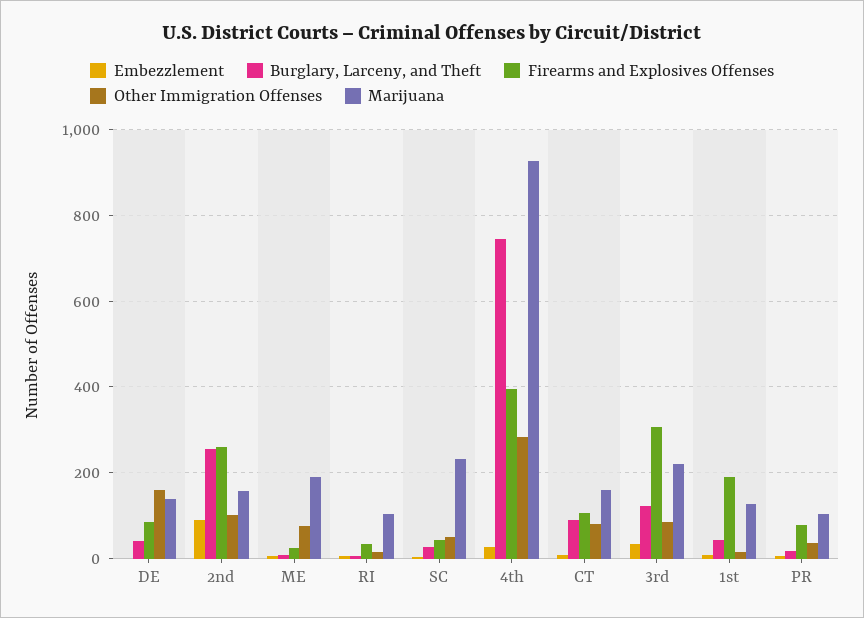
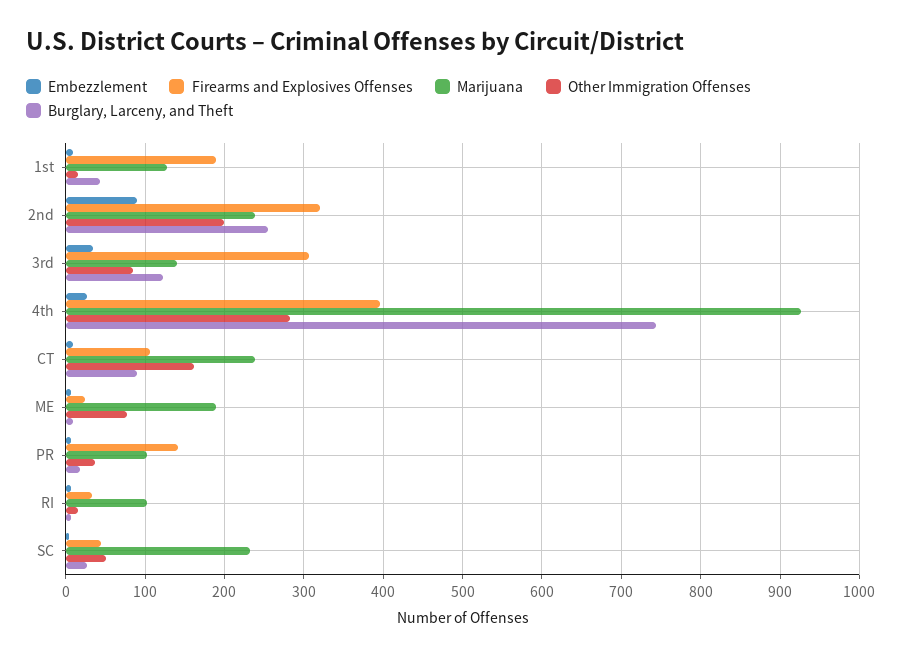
  {
    "Embezzlement": {
-     "DE": 0,
      "2nd": 90,
      "ME": 10,
      "RI": 10,
      "SC": 0,
      "4th": 30,
      "CT": 10,
      "3rd": 30,
      "1st": 10,
      "PR": 10
    },
    "Burglary, Larceny, and Theft": {
-     "DE": 40,
      "2nd": 260,
      "ME": 10,
      "RI": 10,
      "SC": 30,
      "4th": 740,
      "CT": 90,
      "3rd": 120,
      "1st": 40,
      "PR": 20
    },
    "Firearms and Explosives Offenses": {
-     "DE": 80,
-     "2nd": 260,
+     "2nd": 320,
      "ME": 20,
      "RI": 30,
      "SC": 40,
      "4th": 400,
      "CT": 110,
      "3rd": 310,
      "1st": 190,
-     "PR": 80
+     "PR": 140
    },
    "Other Immigration Offenses": {
-     "DE": 160,
-     "2nd": 100,
+     "2nd": 200,
      "ME": 80,
      "RI": 20,
      "SC": 50,
      "4th": 280,
-     "CT": 80,
+     "CT": 160,
      "3rd": 90,
      "1st": 20,
      "PR": 40
    },
    "Marijuana": {
-     "DE": 140,
-     "2nd": 160,
+     "2nd": 240,
      "ME": 190,
      "RI": 100,
      "SC": 230,
      "4th": 930,
-     "CT": 160,
+     "CT": 240,
-     "3rd": 220,
+     "3rd": 140,
      "1st": 130,
      "PR": 100
    }
  }

